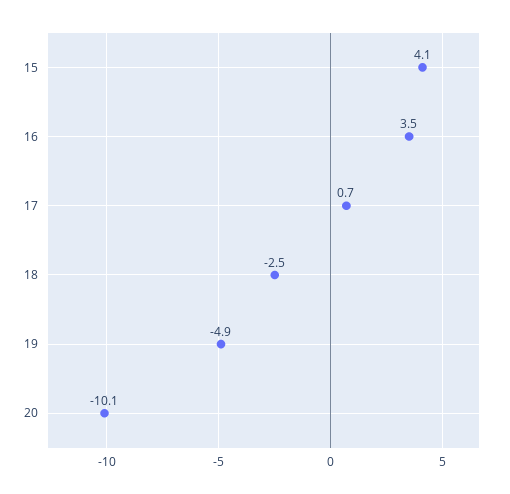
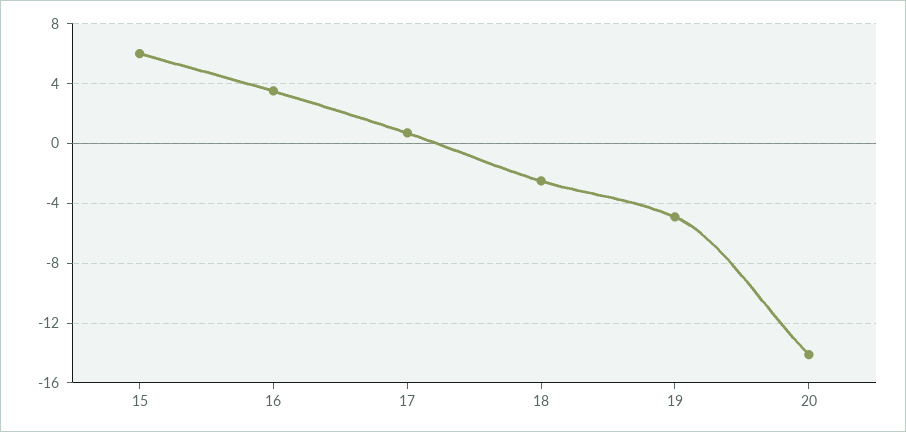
  {
-   "15": 4.1,
+   "15": 6,
    "16": 3.5,
    "17": 0.7,
    "18": -2.5,
    "19": -4.9,
-   "20": -10.1
+   "20": -14
  }

